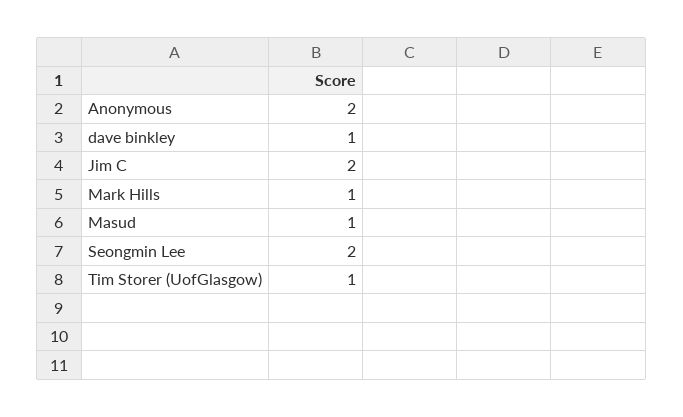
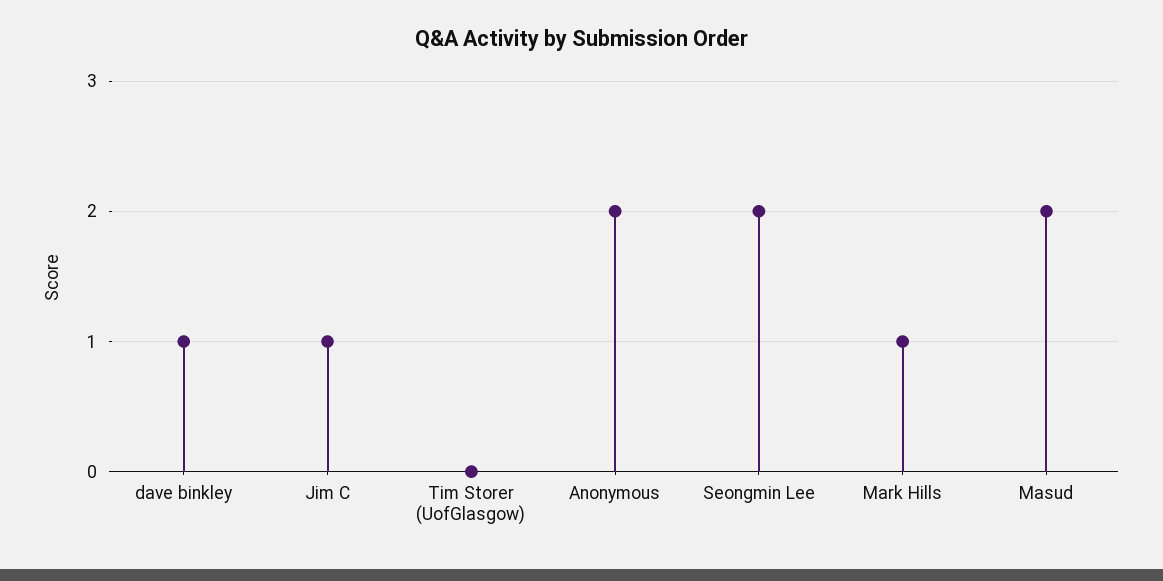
  {
    "Anonymous": 2,
    "dave binkley": 1,
-   "Jim C": 2,
+   "Jim C": 1,
    "Mark Hills": 1,
-   "Masud": 1,
+   "Masud": 2,
    "Seongmin Lee": 2,
-   "Tim Storer (UofGlasgow)": 1
+   "Tim Storer (UofGlasgow)": 0
  }

